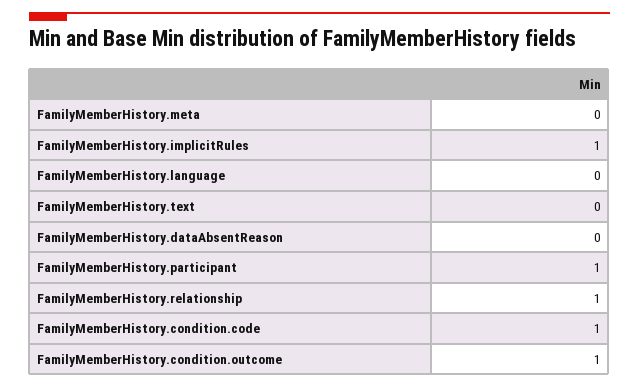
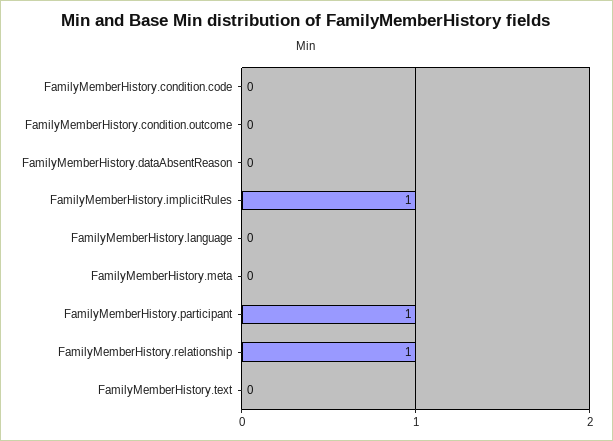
  {
    "FamilyMemberHistory.meta": 0,
    "FamilyMemberHistory.implicitRules": 1,
    "FamilyMemberHistory.language": 0,
    "FamilyMemberHistory.text": 0,
    "FamilyMemberHistory.dataAbsentReason": 0,
    "FamilyMemberHistory.participant": 1,
    "FamilyMemberHistory.relationship": 1,
-   "FamilyMemberHistory.condition.code": 1,
+   "FamilyMemberHistory.condition.code": 0,
-   "FamilyMemberHistory.condition.outcome": 1
+   "FamilyMemberHistory.condition.outcome": 0
  }

